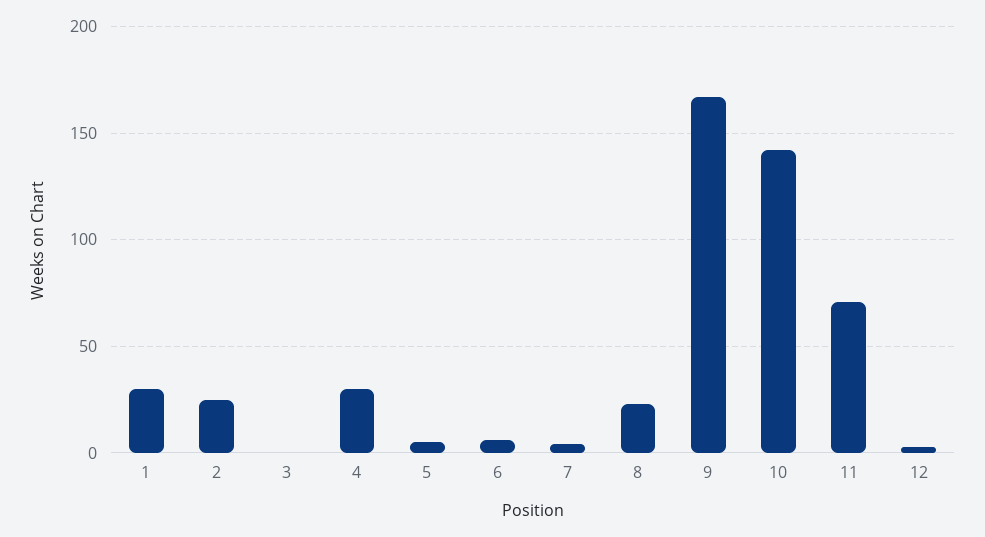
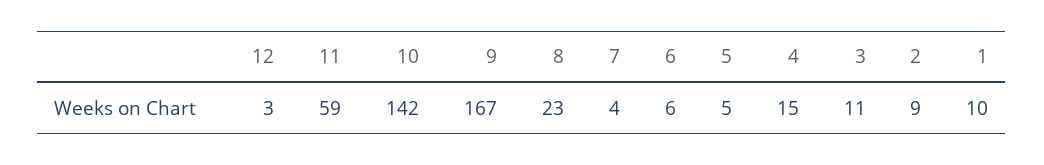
  {
-   "1": 30,
+   "1": 10,
-   "2": 25,
+   "2": 9,
-   "3": 0,
+   "3": 11,
-   "4": 30,
+   "4": 15,
    "5": 5,
    "6": 6,
    "7": 4,
    "8": 23,
    "9": 167,
    "10": 142,
-   "11": 70,
+   "11": 59,
    "12": 3
  }

